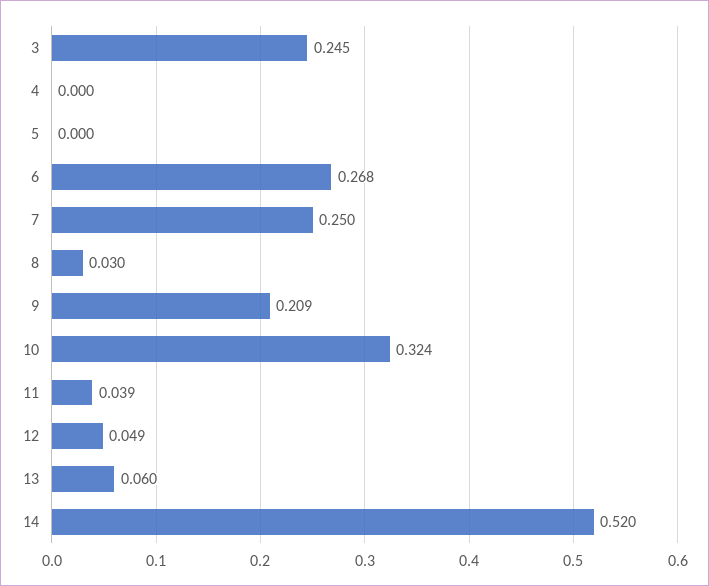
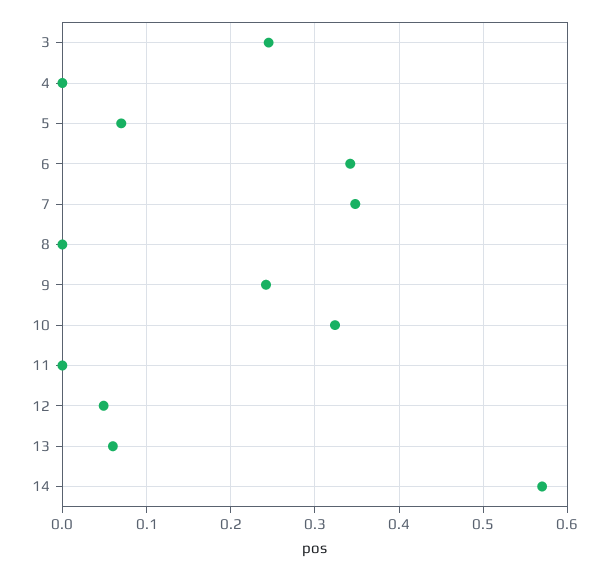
  {
    "3": 0.245,
    "4": 0,
-   "5": 0,
+   "5": 0.07,
-   "6": 0.268,
+   "6": 0.34,
-   "7": 0.25,
+   "7": 0.35,
-   "8": 0.03,
+   "8": 0,
-   "9": 0.209,
+   "9": 0.24,
    "10": 0.324,
-   "11": 0.039,
+   "11": 0,
    "12": 0.049,
    "13": 0.06,
-   "14": 0.52
+   "14": 0.57
  }

